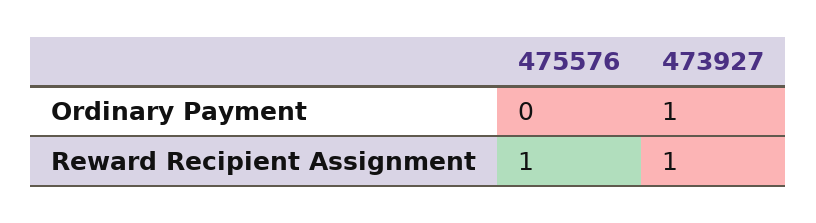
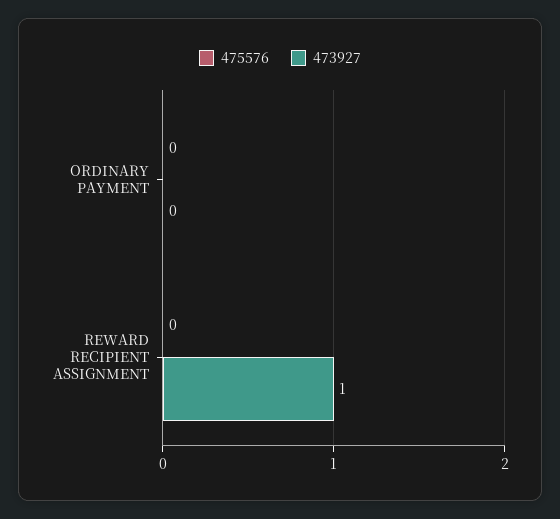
  {
    "475576": {
      "Ordinary Payment": 0,
-     "Reward Recipient Assignment": 1
+     "Reward Recipient Assignment": 0
    },
    "473927": {
-     "Ordinary Payment": 1,
+     "Ordinary Payment": 0,
      "Reward Recipient Assignment": 1
    }
  }

